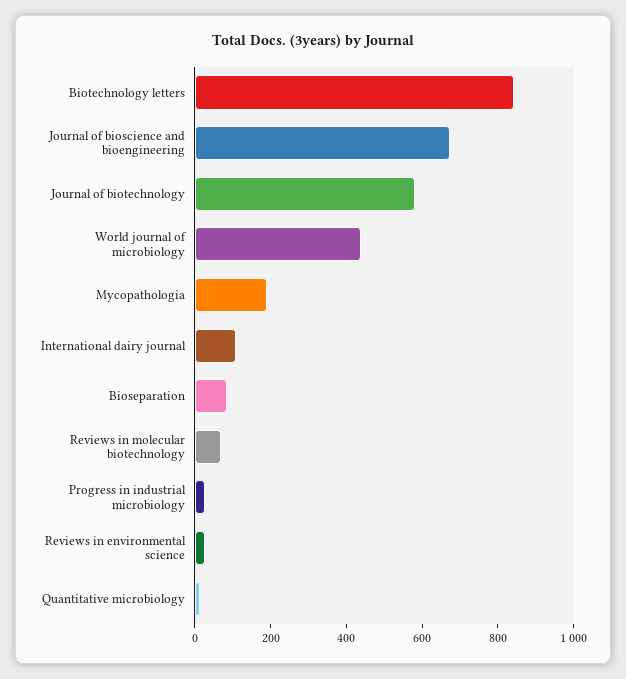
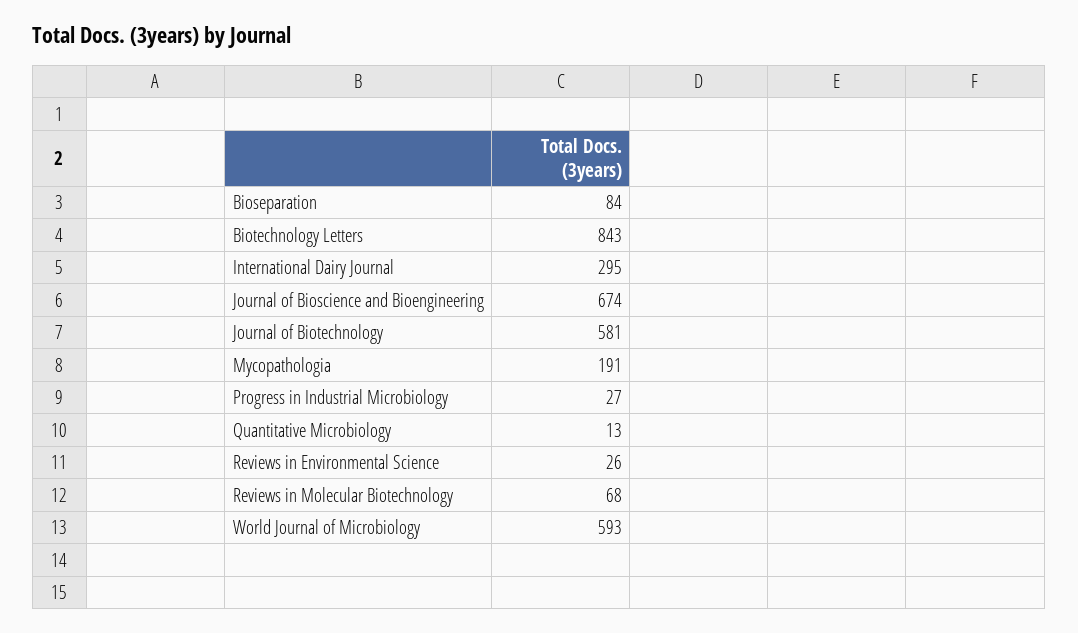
  {
    "Biotechnology letters": 843,
    "Journal of bioscience and bioengineering": 674,
    "Journal of biotechnology": 581,
-   "World journal of microbiology": 450,
+   "World journal of microbiology": 593,
    "Mycopathologia": 191,
-   "International dairy journal": 100,
+   "International dairy journal": 295,
    "Bioseparation": 84,
    "Reviews in molecular biotechnology": 68,
    "Progress in industrial microbiology": 27,
    "Reviews in environmental science": 26,
    "Quantitative microbiology": 13
  }

